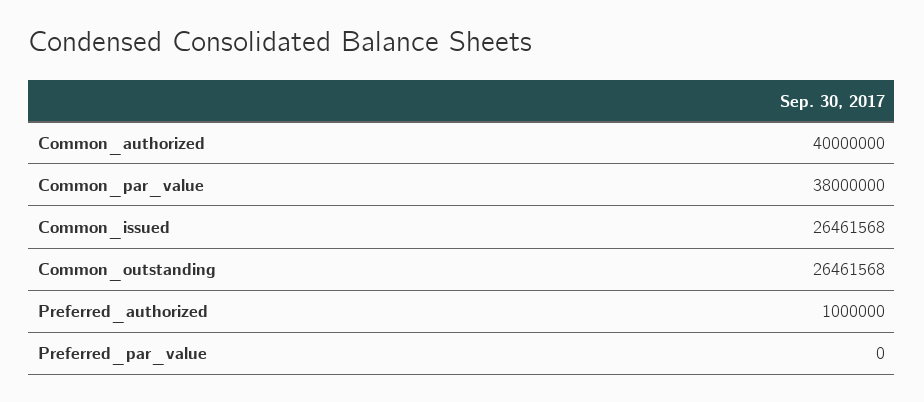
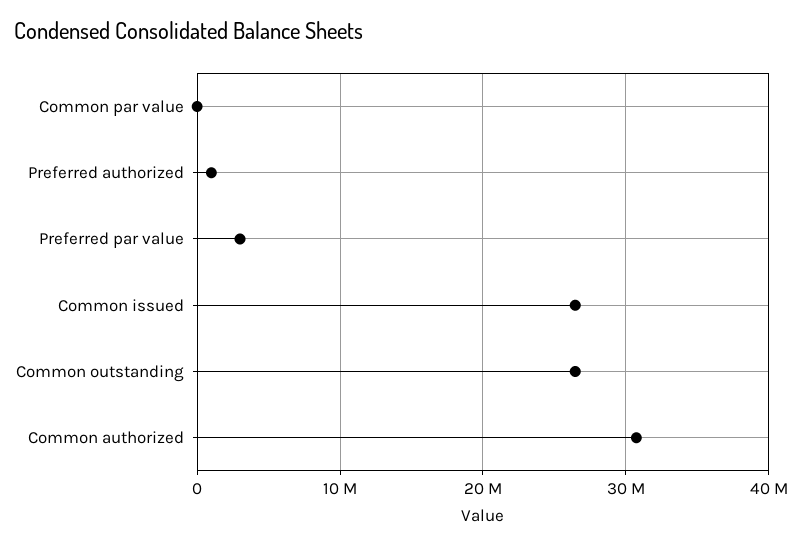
  {
-   "Common_authorized": 40000000,
+   "Common_authorized": 31000000,
-   "Common_par_value": 38000000,
+   "Common_par_value": 0,
    "Common_issued": 26461568,
    "Common_outstanding": 26461568,
    "Preferred_authorized": 1000000,
-   "Preferred_par_value": 0
+   "Preferred_par_value": 3000000
  }

